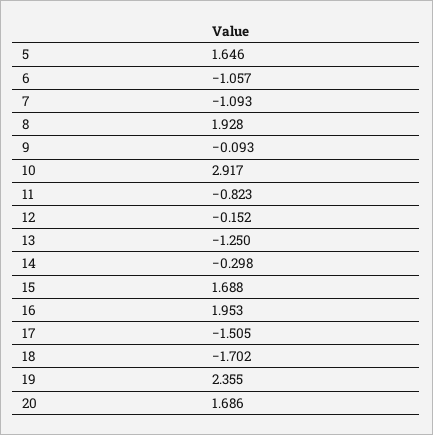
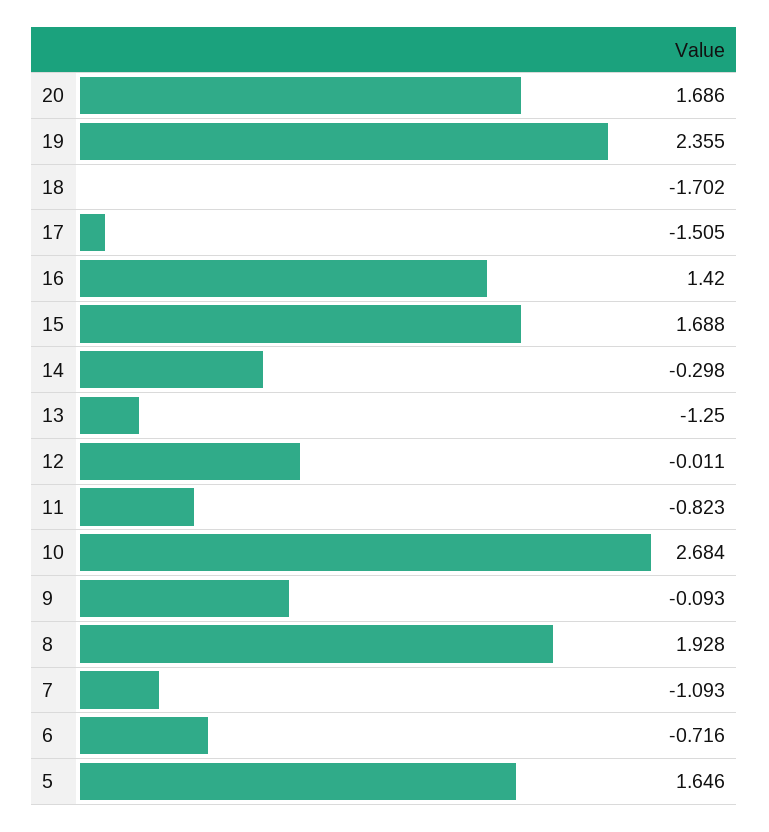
  {
    "5": 1.646,
-   "6": -1.057,
+   "6": -0.716,
    "7": -1.093,
    "8": 1.928,
    "9": -0.093,
-   "10": 2.917,
+   "10": 2.684,
    "11": -0.823,
-   "12": -0.152,
+   "12": -0.011,
    "13": -1.25,
    "14": -0.298,
    "15": 1.688,
-   "16": 1.953,
+   "16": 1.42,
    "17": -1.505,
    "18": -1.702,
    "19": 2.355,
    "20": 1.686
  }

